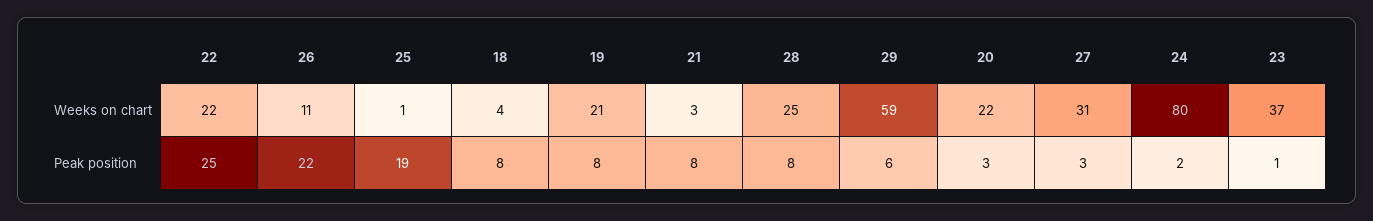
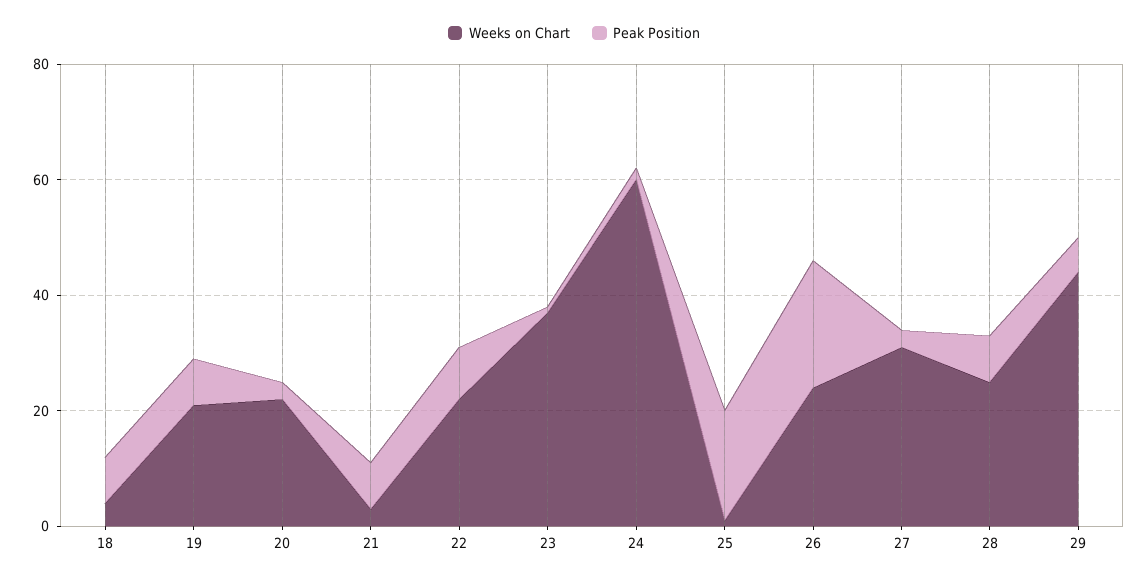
  {
    "Weeks on chart": {
      "22": 22,
-     "26": 11,
+     "26": 25,
      "25": 1,
      "18": 4,
      "19": 21,
      "21": 3,
      "28": 25,
-     "29": 59,
+     "29": 45,
      "20": 22,
      "27": 31,
-     "24": 80,
+     "24": 60,
      "23": 37
    },
    "Peak position": {
-     "22": 25,
+     "22": 10,
      "26": 22,
      "25": 19,
      "18": 8,
      "19": 8,
      "21": 8,
      "28": 8,
      "29": 6,
      "20": 3,
      "27": 3,
      "24": 2,
      "23": 1
    }
  }

